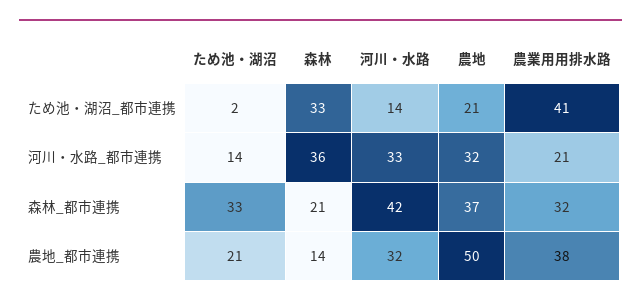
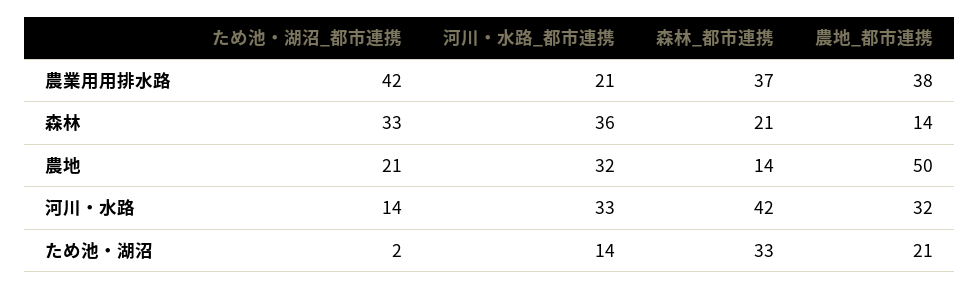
  {
    "ため池・湖沼": {
      "ため池・湖沼_都市連携": 2,
      "河川・水路_都市連携": 14,
      "森林_都市連携": 33,
      "農地_都市連携": 21
    },
    "森林": {
      "ため池・湖沼_都市連携": 33,
      "河川・水路_都市連携": 36,
      "森林_都市連携": 21,
      "農地_都市連携": 14
    },
    "河川・水路": {
      "ため池・湖沼_都市連携": 14,
      "河川・水路_都市連携": 33,
      "森林_都市連携": 42,
      "農地_都市連携": 32
    },
    "農地": {
      "ため池・湖沼_都市連携": 21,
      "河川・水路_都市連携": 32,
-     "森林_都市連携": 37,
+     "森林_都市連携": 14,
      "農地_都市連携": 50
    },
    "農業用用排水路": {
-     "ため池・湖沼_都市連携": 41,
+     "ため池・湖沼_都市連携": 42,
      "河川・水路_都市連携": 21,
-     "森林_都市連携": 32,
+     "森林_都市連携": 37,
      "農地_都市連携": 38
    }
  }

